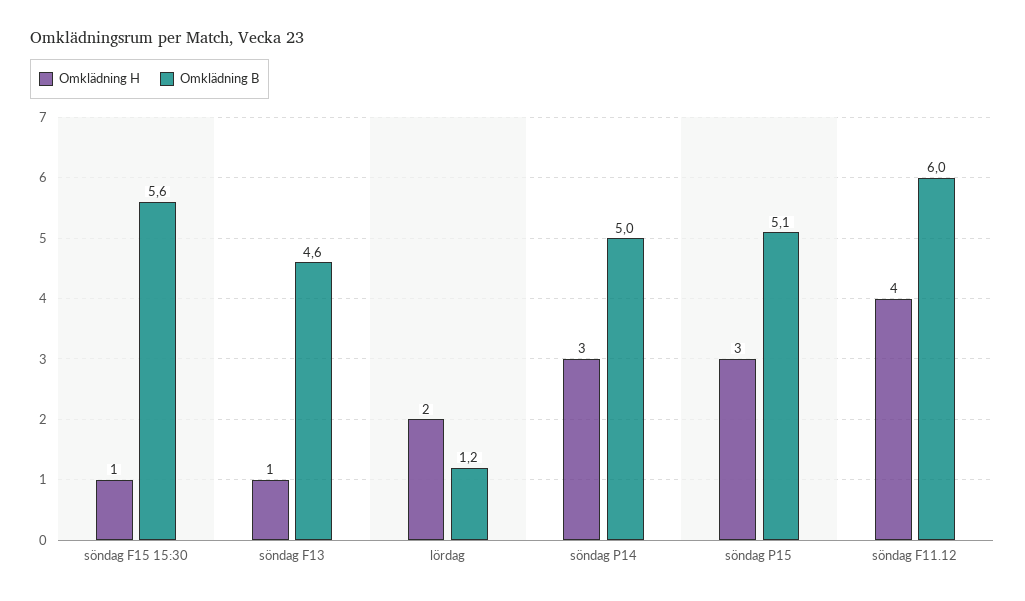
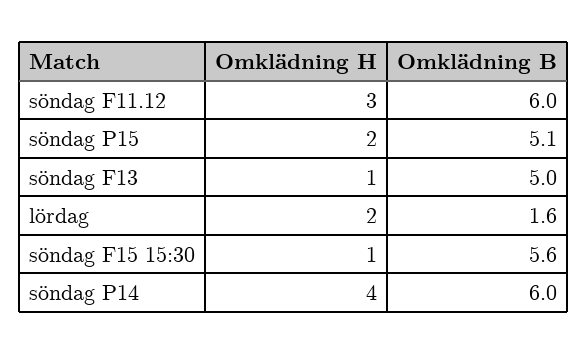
  {
    "Omklädning H": {
      "söndag F15 15:30": 1,
      "söndag F13": 1,
      "lördag": 2,
-     "söndag P14": 3,
+     "söndag P14": 4,
-     "söndag P15": 3,
+     "söndag P15": 2,
-     "söndag F11.12": 4
+     "söndag F11.12": 3
    },
    "Omklädning B": {
      "söndag F15 15:30": 5.6,
-     "söndag F13": 4.6,
+     "söndag F13": 5,
-     "lördag": 1.2,
+     "lördag": 1.6,
-     "söndag P14": 5,
+     "söndag P14": 6,
      "söndag P15": 5.1,
      "söndag F11.12": 6
    }
  }

